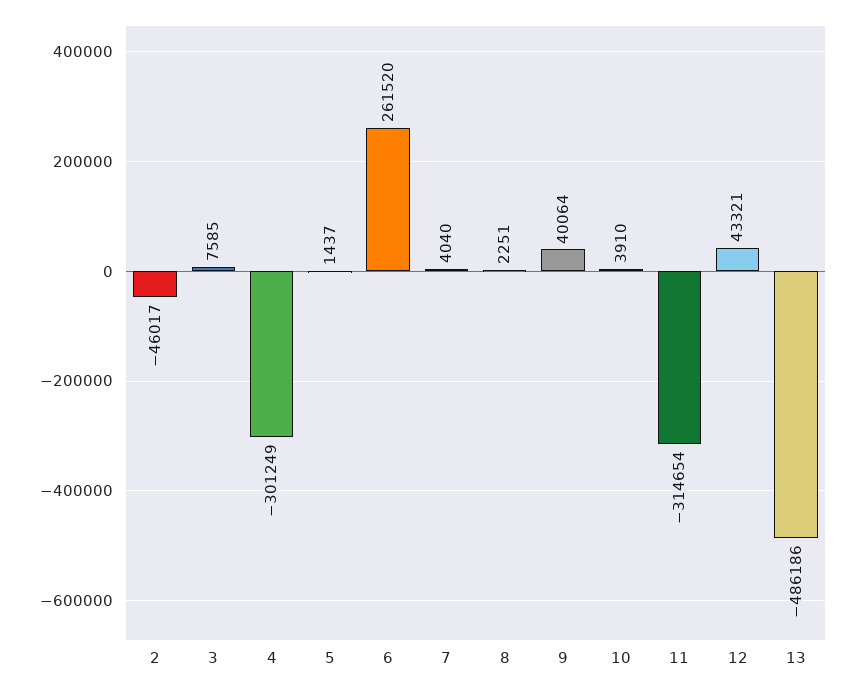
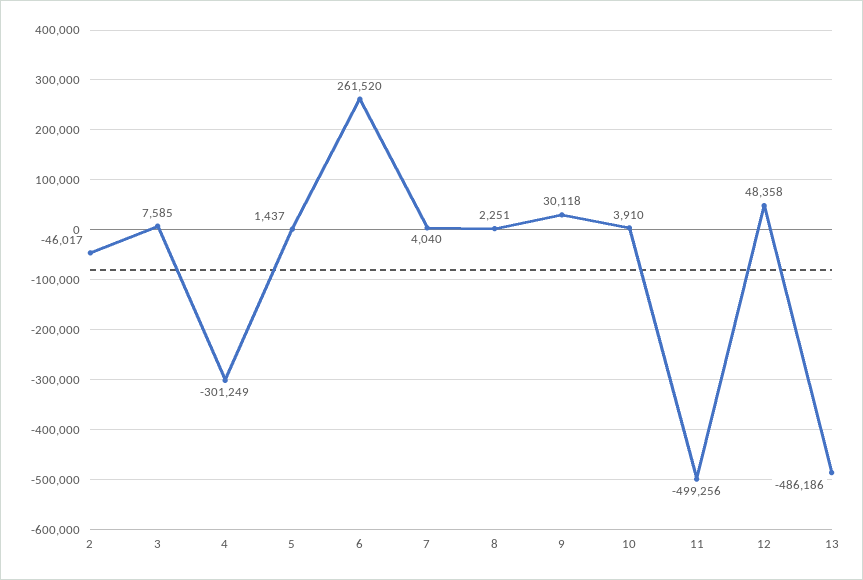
  {
    "2": -46017,
    "3": 7585,
    "4": -301249,
    "5": 1437,
    "6": 261520,
    "7": 4040,
    "8": 2251,
-   "9": 40064,
+   "9": 30118,
    "10": 3910,
-   "11": -314654,
+   "11": -499256,
-   "12": 43321,
+   "12": 48358,
    "13": -486186
  }

